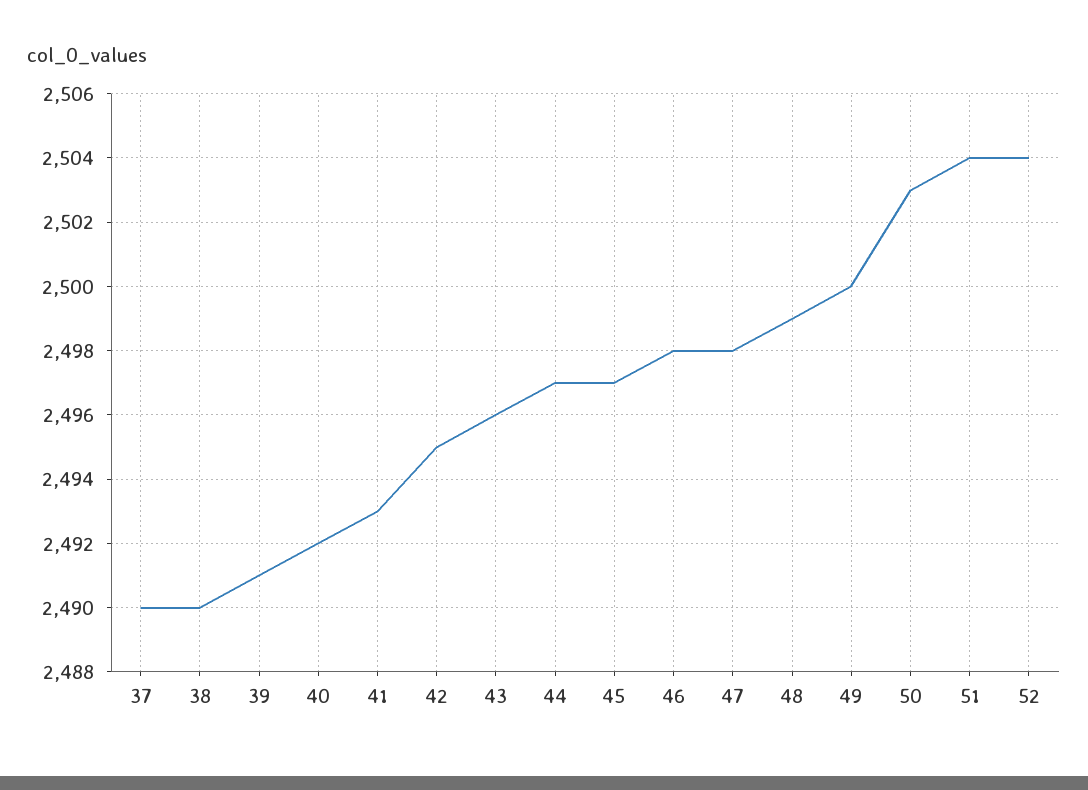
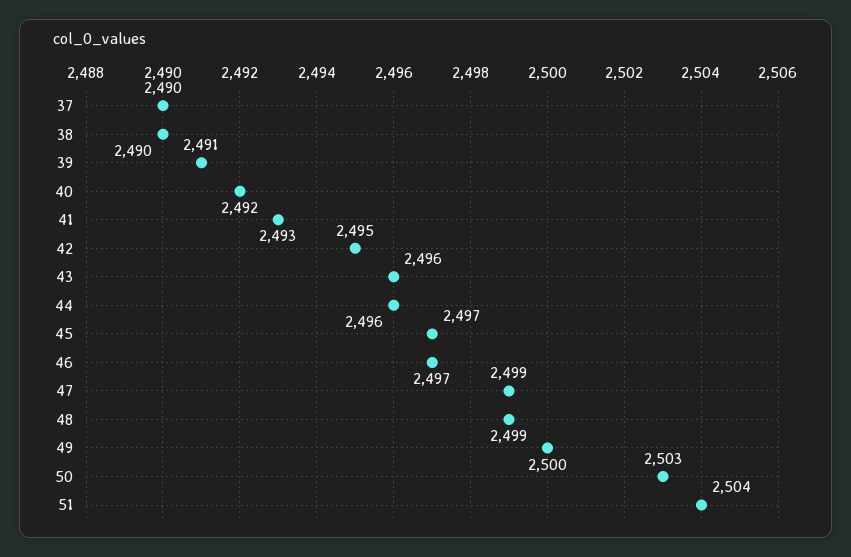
  {
    "37": 2490,
    "38": 2490,
    "39": 2491,
    "40": 2492,
    "41": 2493,
    "42": 2495,
    "43": 2496,
-   "44": 2497,
+   "44": 2496,
    "45": 2497,
-   "46": 2498,
+   "46": 2497,
-   "47": 2498,
+   "47": 2499,
    "48": 2499,
    "49": 2500,
    "50": 2503,
-   "51": 2504,
+   "51": 2504
-   "52": 2504
  }

